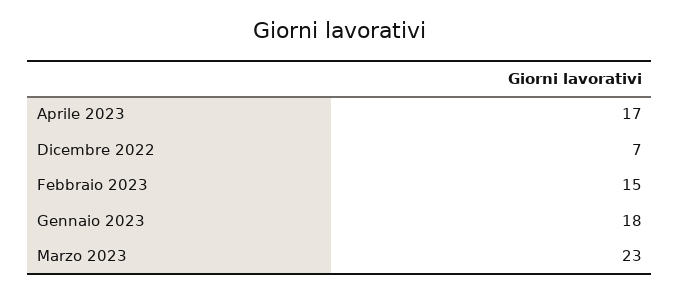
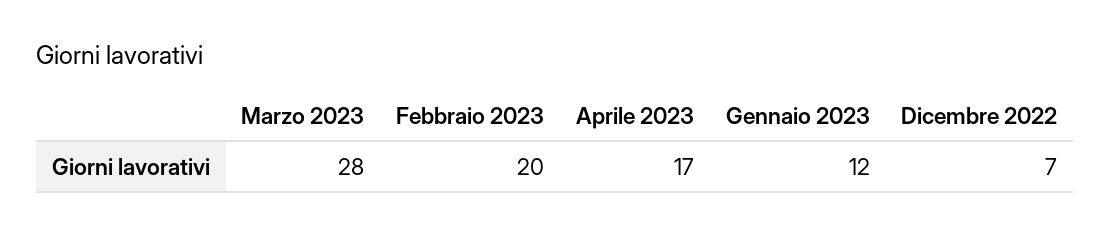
  {
    "Aprile 2023": 17,
    "Dicembre 2022": 7,
-   "Febbraio 2023": 15,
+   "Febbraio 2023": 20,
-   "Gennaio 2023": 18,
+   "Gennaio 2023": 12,
-   "Marzo 2023": 23
+   "Marzo 2023": 28
  }

